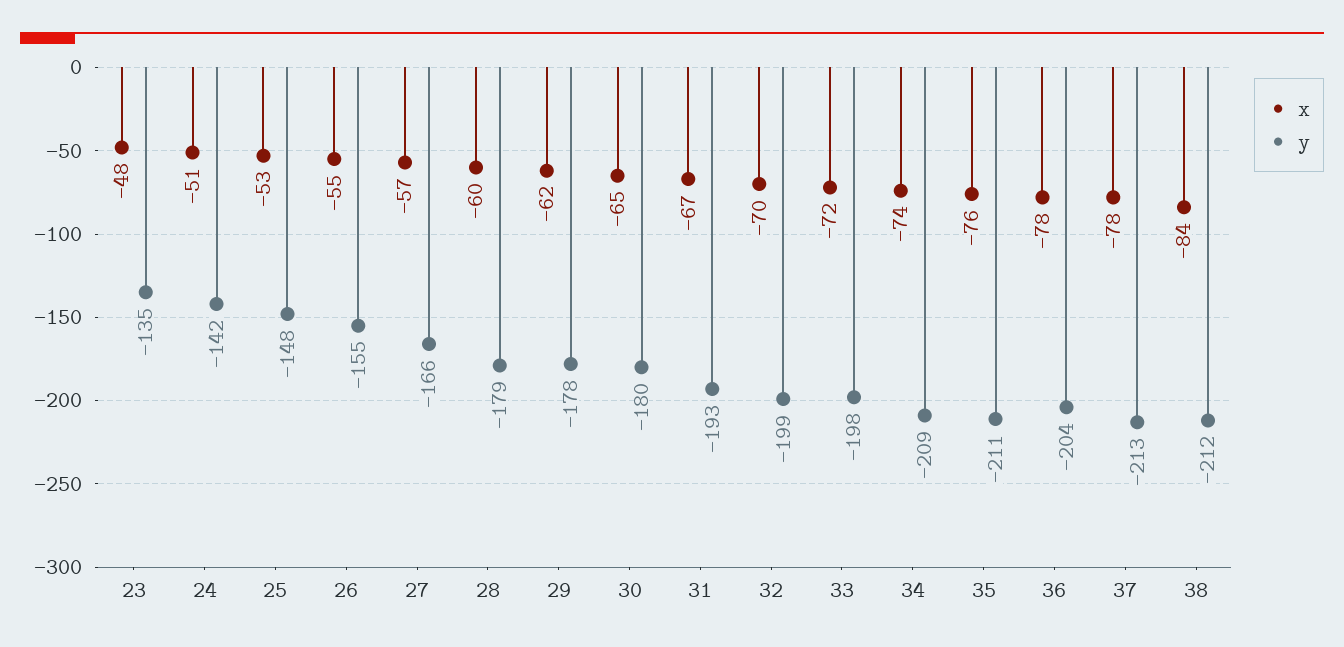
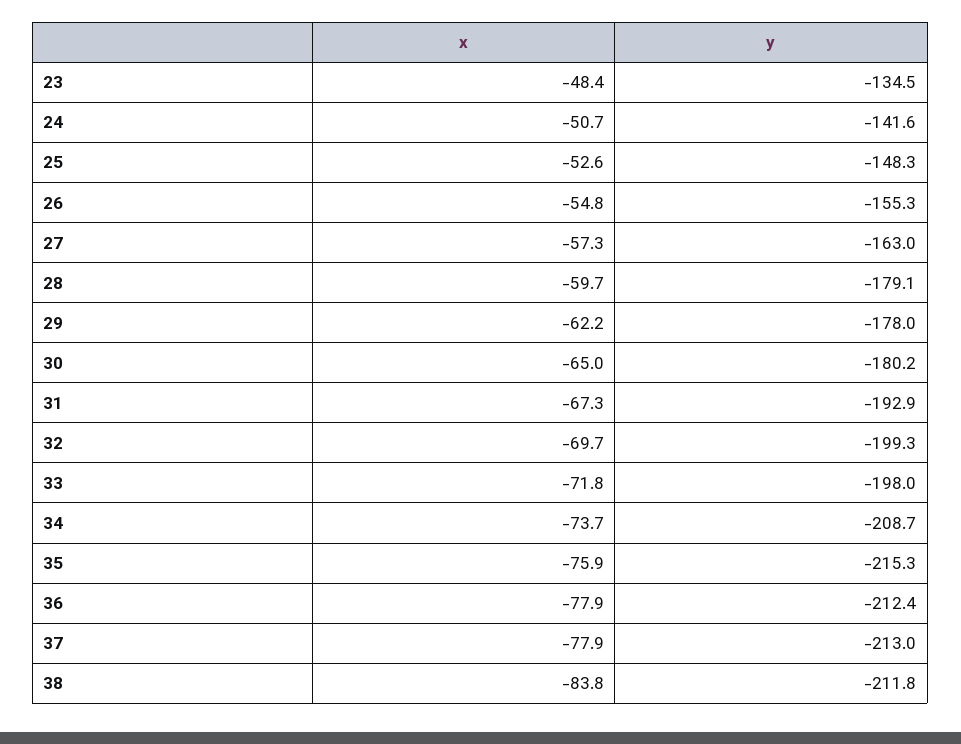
  {
    "x": {
      "23": -48.4,
      "24": -50.7,
      "25": -52.6,
      "26": -54.8,
      "27": -57.3,
      "28": -59.7,
      "29": -62.2,
      "30": -65,
      "31": -67.3,
      "32": -69.7,
      "33": -71.8,
      "34": -73.7,
      "35": -75.9,
      "36": -77.9,
      "37": -77.9,
      "38": -83.8
    },
    "y": {
      "23": -134.5,
      "24": -141.6,
      "25": -148.3,
      "26": -155.3,
-     "27": -166,
+     "27": -163,
      "28": -179.1,
      "29": -178,
      "30": -180.2,
      "31": -192.9,
      "32": -199.3,
      "33": -198,
      "34": -208.7,
-     "35": -211,
+     "35": -215.3,
-     "36": -204,
+     "36": -212.4,
      "37": -213,
      "38": -211.8
    }
  }

